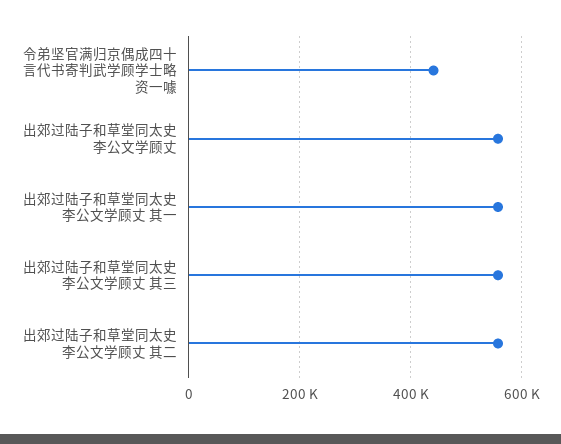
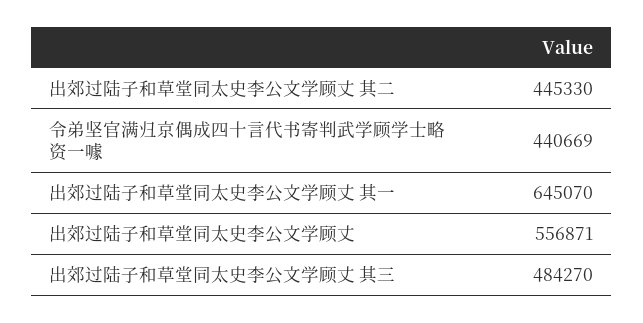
  {
    "令弟坚官满归京偶成四十言代书寄判武学顾学士略资一噱": 440669,
    "出郊过陆子和草堂同太史李公文学顾丈": 556871,
-   "出郊过陆子和草堂同太史李公文学顾丈 其一": 560000,
+   "出郊过陆子和草堂同太史李公文学顾丈 其一": 645070,
-   "出郊过陆子和草堂同太史李公文学顾丈 其三": 560000,
+   "出郊过陆子和草堂同太史李公文学顾丈 其三": 484270,
-   "出郊过陆子和草堂同太史李公文学顾丈 其二": 560000
+   "出郊过陆子和草堂同太史李公文学顾丈 其二": 445330
  }

